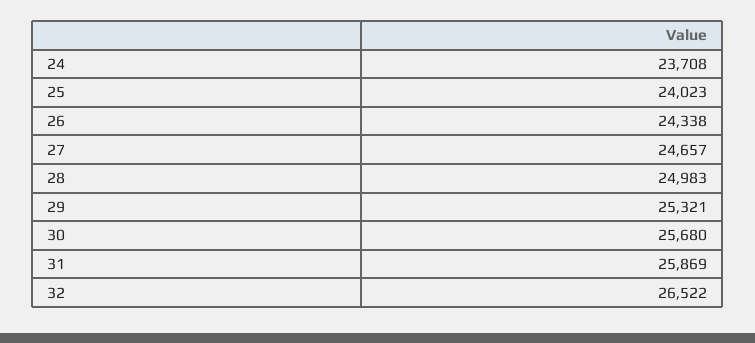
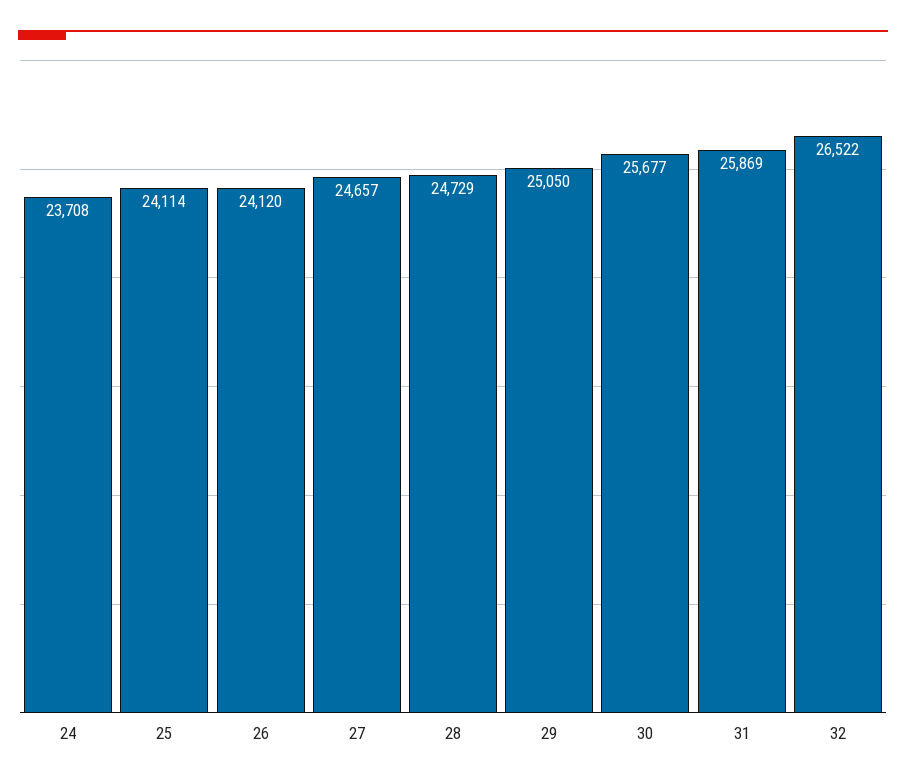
  {
    "24": 23708,
-   "25": 24023,
+   "25": 24114,
-   "26": 24338,
+   "26": 24120,
    "27": 24657,
-   "28": 24983,
+   "28": 24729,
-   "29": 25321,
+   "29": 25050,
-   "30": 25680,
+   "30": 25677,
    "31": 25869,
    "32": 26522
  }

